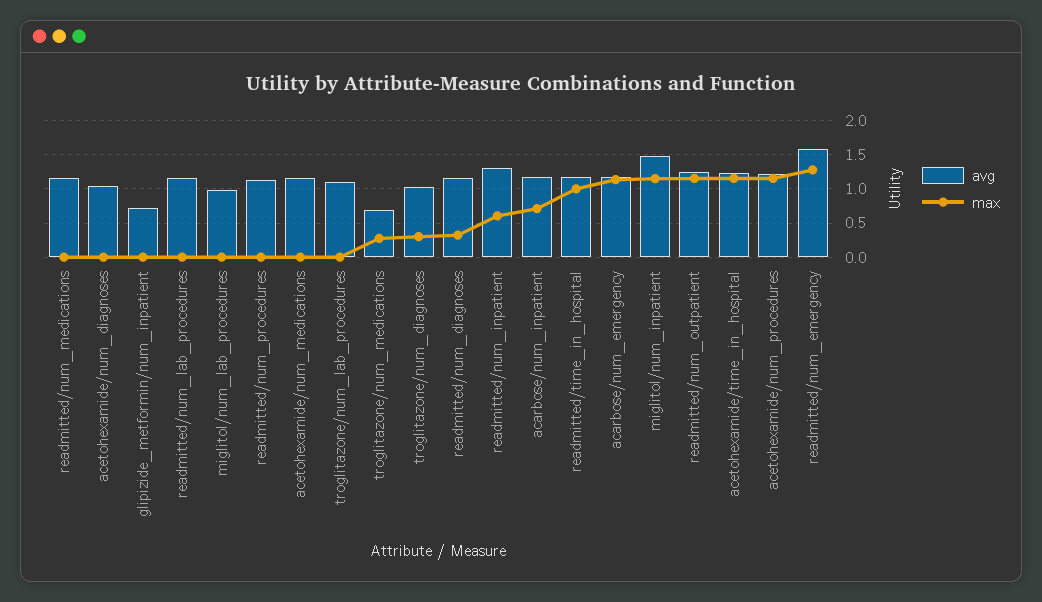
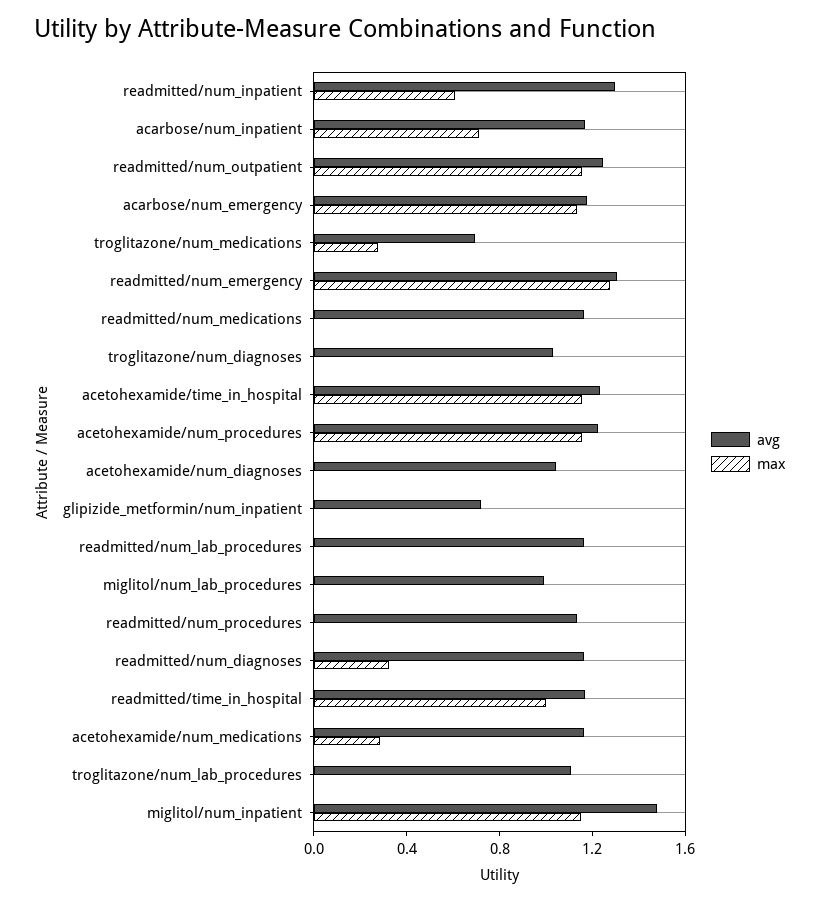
  {
    "avg": {
      "readmitted/num_medications": 1.2,
      "acetohexamide/num_diagnoses": 1,
      "glipizide_metformin/num_inpatient": 0.7,
      "readmitted/num_lab_procedures": 1.2,
      "miglitol/num_lab_procedures": 1,
      "readmitted/num_procedures": 1.1,
      "acetohexamide/num_medications": 1.2,
      "troglitazone/num_lab_procedures": 1.1,
      "troglitazone/num_medications": 0.7,
      "troglitazone/num_diagnoses": 1,
      "readmitted/num_diagnoses": 1.2,
      "readmitted/num_inpatient": 1.3,
      "acarbose/num_inpatient": 1.2,
      "readmitted/time_in_hospital": 1.2,
      "acarbose/num_emergency": 1.2,
      "miglitol/num_inpatient": 1.5,
      "readmitted/num_outpatient": 1.2,
      "acetohexamide/time_in_hospital": 1.2,
      "acetohexamide/num_procedures": 1.2,
-     "readmitted/num_emergency": 1.6
+     "readmitted/num_emergency": 1.3
    },
    "max": {
      "readmitted/num_medications": 0,
      "acetohexamide/num_diagnoses": 0,
      "glipizide_metformin/num_inpatient": 0,
      "readmitted/num_lab_procedures": 0,
      "miglitol/num_lab_procedures": 0,
      "readmitted/num_procedures": 0,
-     "acetohexamide/num_medications": 0,
+     "acetohexamide/num_medications": 0.3,
      "troglitazone/num_lab_procedures": 0,
      "troglitazone/num_medications": 0.3,
-     "troglitazone/num_diagnoses": 0.3,
+     "troglitazone/num_diagnoses": 0,
      "readmitted/num_diagnoses": 0.3,
      "readmitted/num_inpatient": 0.6,
      "acarbose/num_inpatient": 0.7,
      "readmitted/time_in_hospital": 1,
      "acarbose/num_emergency": 1.1,
      "miglitol/num_inpatient": 1.2,
      "readmitted/num_outpatient": 1.2,
      "acetohexamide/time_in_hospital": 1.2,
      "acetohexamide/num_procedures": 1.2,
      "readmitted/num_emergency": 1.3
    }
  }

